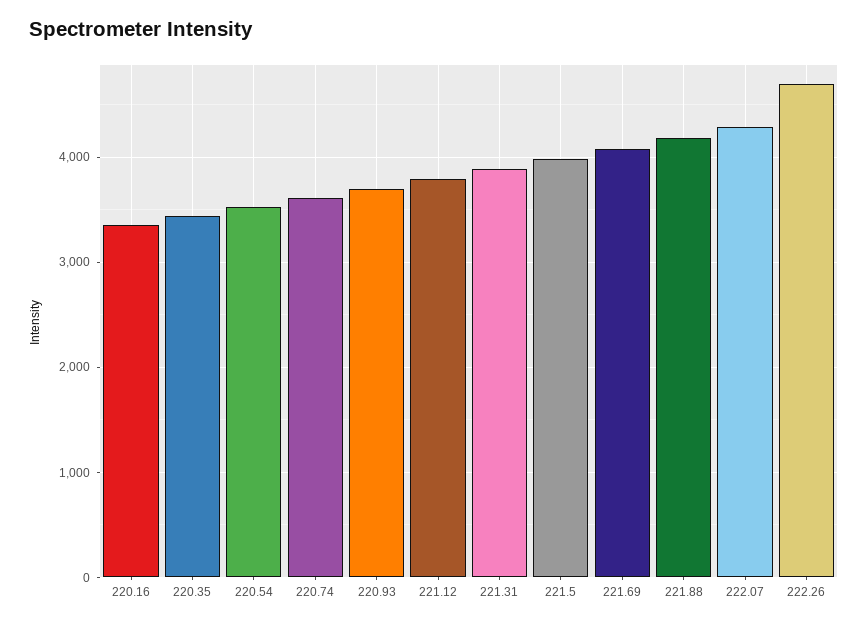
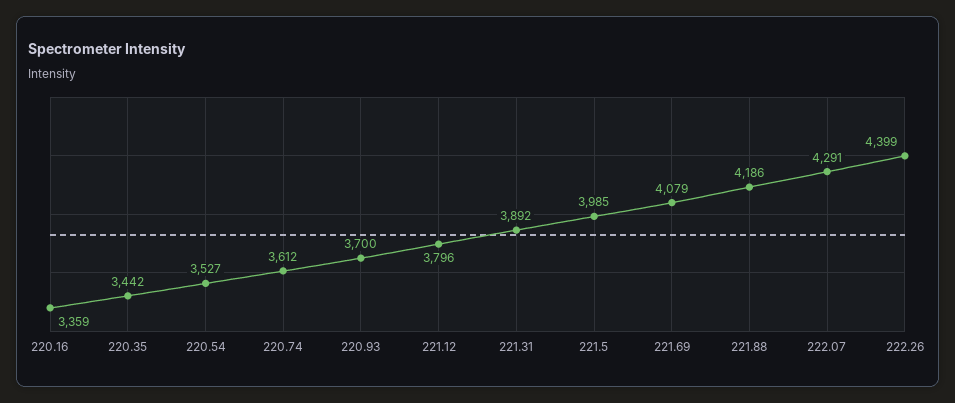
  {
    "220.16": 3359,
    "220.35": 3442,
    "220.54": 3527,
    "220.74": 3612,
    "220.93": 3700,
    "221.12": 3796,
    "221.31": 3892,
    "221.5": 3985,
    "221.69": 4079,
    "221.88": 4186,
    "222.07": 4291,
-   "222.26": 4700
+   "222.26": 4399
  }

